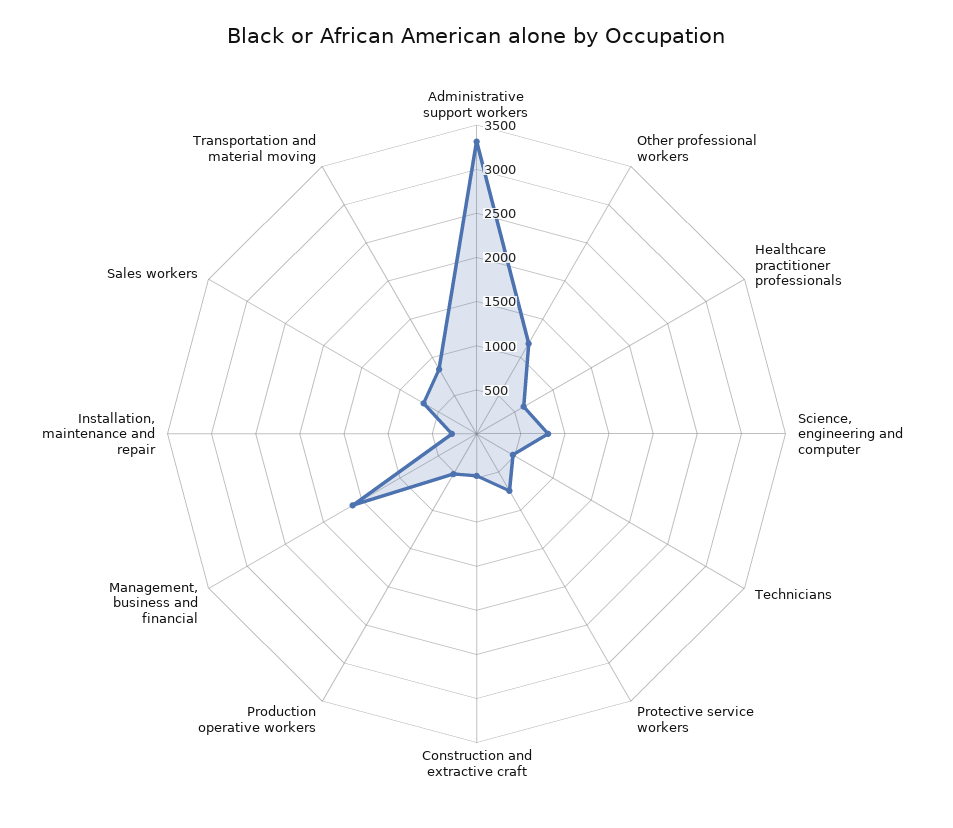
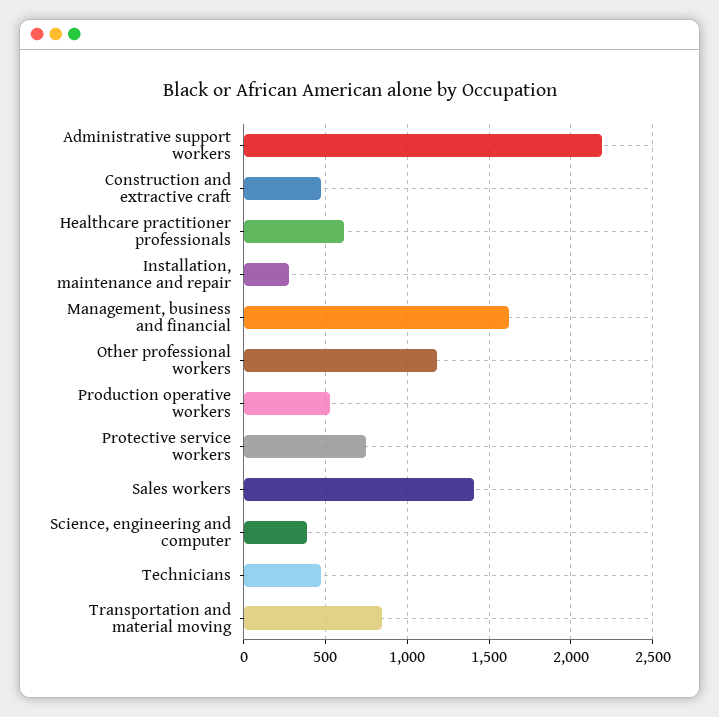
  {
-   "Administrative support workers": 3300,
+   "Administrative support workers": 2200,
    "Other professional workers": 1200,
    "Healthcare practitioner professionals": 600,
-   "Science, engineering and computer": 800,
+   "Science, engineering and computer": 400,
    "Technicians": 500,
    "Protective service workers": 750,
    "Construction and extractive craft": 500,
    "Production operative workers": 550,
    "Management, business and financial": 1600,
    "Installation, maintenance and repair": 300,
-   "Sales workers": 700,
+   "Sales workers": 1400,
    "Transportation and material moving": 850
  }

